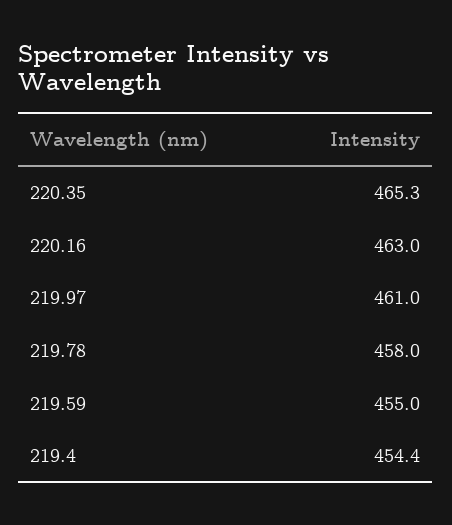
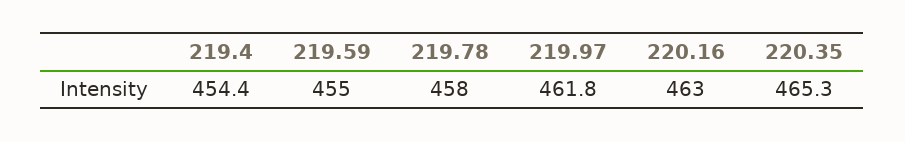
  {
    "220.35": 465.3,
    "220.16": 463,
-   "219.97": 461,
+   "219.97": 461.8,
    "219.78": 458,
    "219.59": 455,
    "219.4": 454.4
  }

